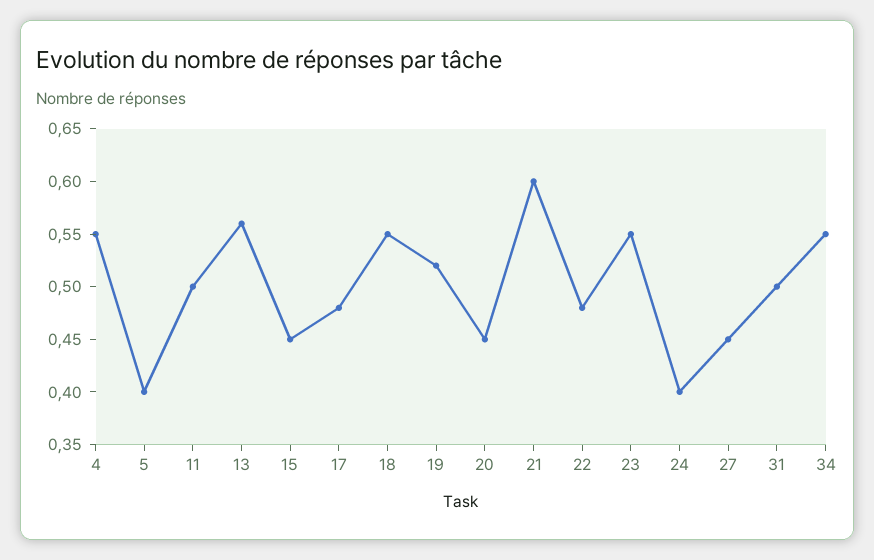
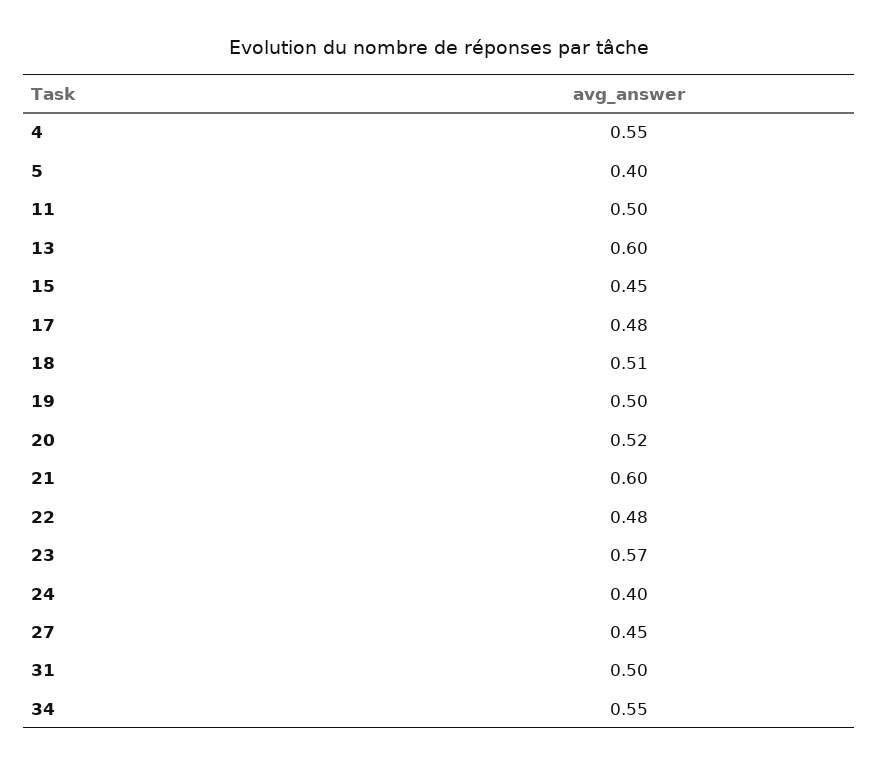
  {
    "4": 0.55,
    "5": 0.4,
    "11": 0.5,
-   "13": 0.56,
+   "13": 0.6,
    "15": 0.45,
    "17": 0.48,
-   "18": 0.55,
+   "18": 0.51,
-   "19": 0.52,
+   "19": 0.5,
-   "20": 0.45,
+   "20": 0.52,
    "21": 0.6,
    "22": 0.48,
-   "23": 0.55,
+   "23": 0.57,
    "24": 0.4,
    "27": 0.45,
    "31": 0.5,
    "34": 0.55
  }

